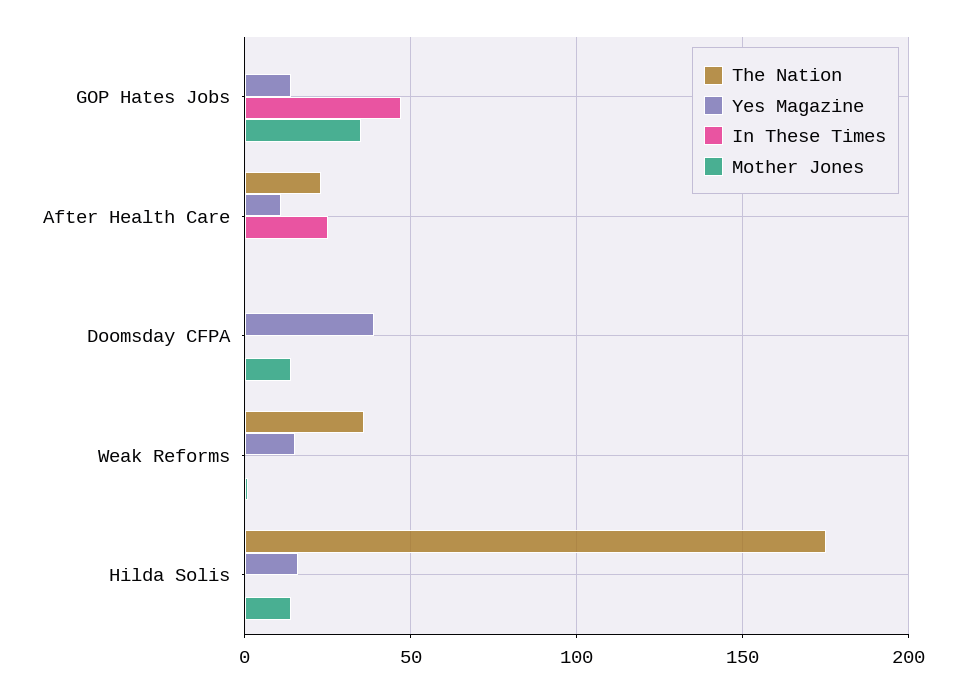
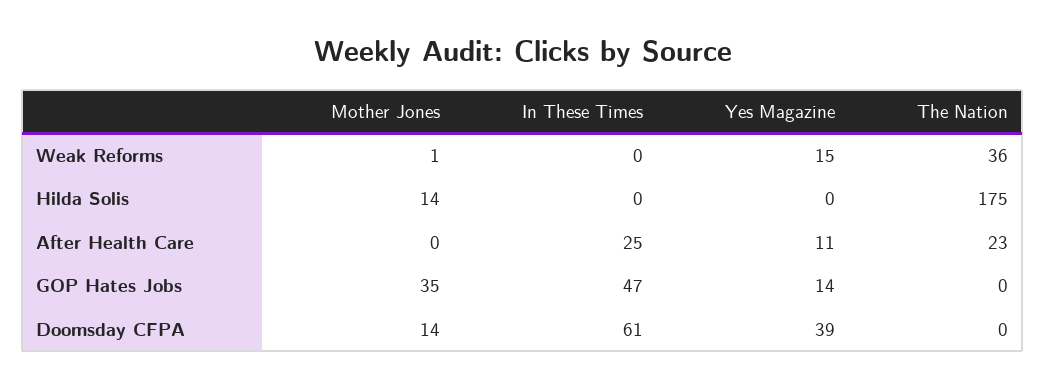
  {
    "The Nation": {
      "GOP Hates Jobs": 0,
      "After Health Care": 23,
      "Doomsday CFPA": 0,
      "Weak Reforms": 36,
      "Hilda Solis": 175
    },
    "Yes Magazine": {
      "GOP Hates Jobs": 14,
      "After Health Care": 11,
      "Doomsday CFPA": 39,
      "Weak Reforms": 15,
-     "Hilda Solis": 15
+     "Hilda Solis": 0
    },
    "In These Times": {
      "GOP Hates Jobs": 47,
      "After Health Care": 25,
-     "Doomsday CFPA": 0,
+     "Doomsday CFPA": 61,
      "Weak Reforms": 0,
      "Hilda Solis": 0
    },
    "Mother Jones": {
      "GOP Hates Jobs": 35,
      "After Health Care": 0,
      "Doomsday CFPA": 14,
      "Weak Reforms": 1,
      "Hilda Solis": 14
    }
  }

